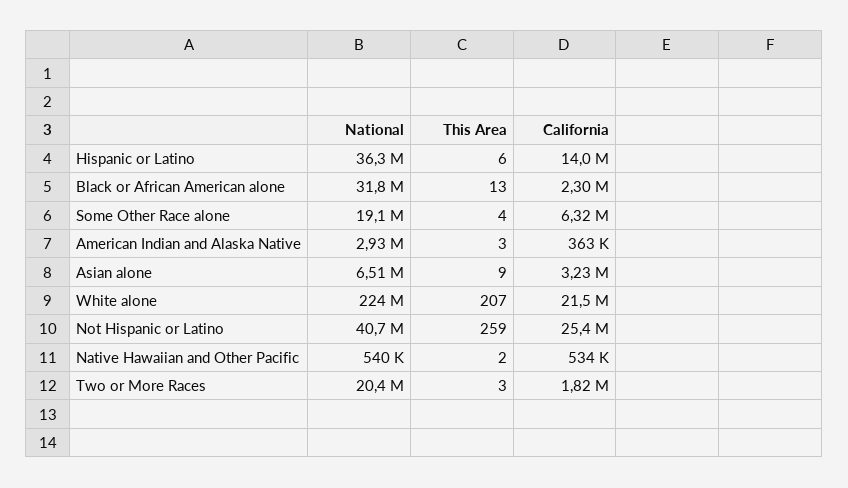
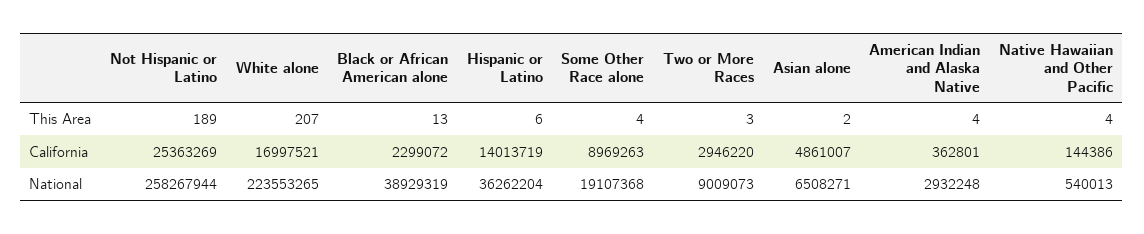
  {
    "National": {
      "Hispanic or Latino": 36262204,
-     "Black or African American alone": 31800000,
+     "Black or African American alone": 38929319,
      "Some Other Race alone": 19107368,
      "American Indian and Alaska Native": 2932248,
      "Asian alone": 6508271,
      "White alone": 223553265,
-     "Not Hispanic or Latino": 40700000,
+     "Not Hispanic or Latino": 258267944,
      "Native Hawaiian and Other Pacific": 540013,
-     "Two or More Races": 20400000
+     "Two or More Races": 9009073
    },
    "This Area": {
      "Hispanic or Latino": 6,
      "Black or African American alone": 13,
      "Some Other Race alone": 4,
-     "American Indian and Alaska Native": 3,
+     "American Indian and Alaska Native": 4,
-     "Asian alone": 9,
+     "Asian alone": 2,
      "White alone": 207,
-     "Not Hispanic or Latino": 259,
+     "Not Hispanic or Latino": 189,
-     "Native Hawaiian and Other Pacific": 2,
+     "Native Hawaiian and Other Pacific": 4,
      "Two or More Races": 3
    },
    "California": {
      "Hispanic or Latino": 14013719,
      "Black or African American alone": 2299072,
-     "Some Other Race alone": 6320000,
+     "Some Other Race alone": 8969263,
      "American Indian and Alaska Native": 362801,
-     "Asian alone": 3230000,
+     "Asian alone": 4861007,
-     "White alone": 21500000,
+     "White alone": 16997521,
      "Not Hispanic or Latino": 25363269,
-     "Native Hawaiian and Other Pacific": 534000,
+     "Native Hawaiian and Other Pacific": 144386,
-     "Two or More Races": 1820000
+     "Two or More Races": 2946220
    }
  }

